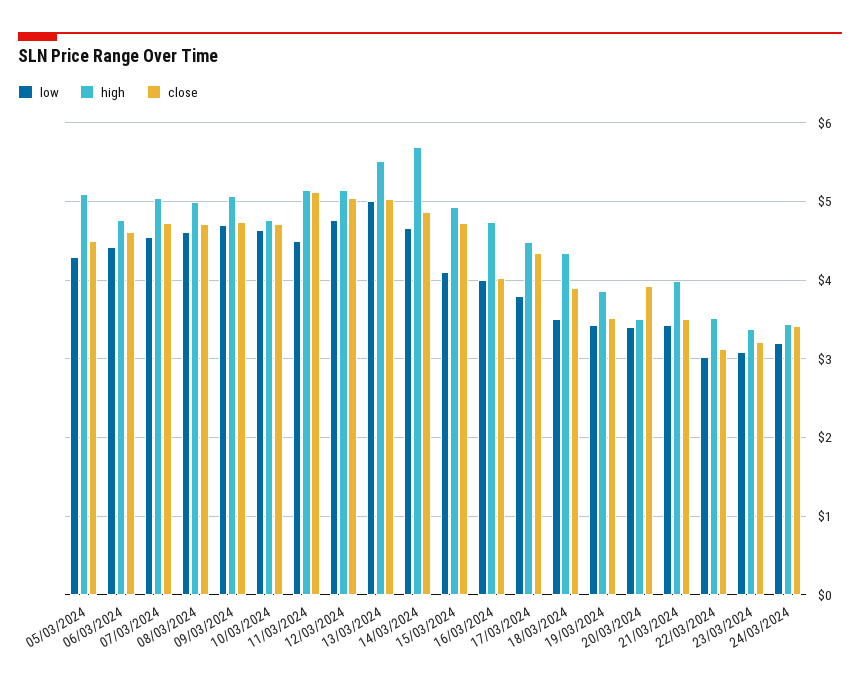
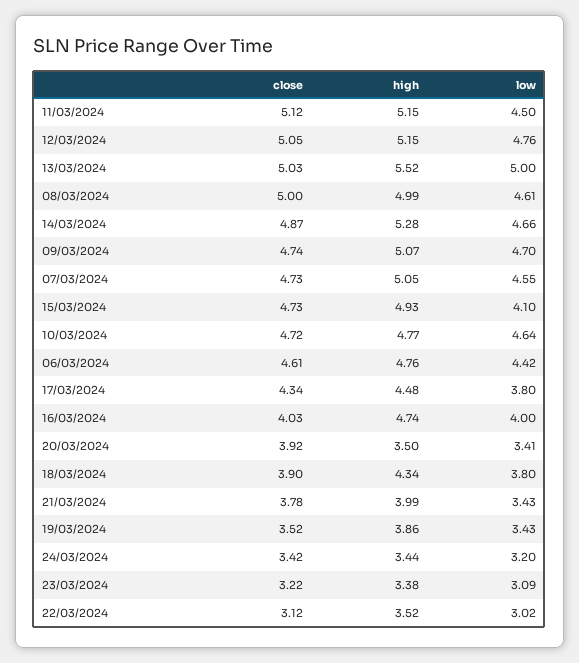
  {
    "low": {
-     "05/03/2024": 4.3,
      "06/03/2024": 4.42,
      "07/03/2024": 4.55,
      "08/03/2024": 4.61,
      "09/03/2024": 4.7,
      "10/03/2024": 4.64,
      "11/03/2024": 4.5,
      "12/03/2024": 4.76,
      "13/03/2024": 5,
      "14/03/2024": 4.66,
      "15/03/2024": 4.1,
      "16/03/2024": 4,
      "17/03/2024": 3.8,
-     "18/03/2024": 3.5,
+     "18/03/2024": 3.8,
      "19/03/2024": 3.43,
      "20/03/2024": 3.41,
      "21/03/2024": 3.43,
      "22/03/2024": 3.02,
      "23/03/2024": 3.09,
      "24/03/2024": 3.2
    },
    "high": {
-     "05/03/2024": 5.1,
      "06/03/2024": 4.76,
      "07/03/2024": 5.05,
      "08/03/2024": 4.99,
      "09/03/2024": 5.07,
      "10/03/2024": 4.77,
      "11/03/2024": 5.15,
      "12/03/2024": 5.15,
      "13/03/2024": 5.52,
-     "14/03/2024": 5.7,
+     "14/03/2024": 5.28,
      "15/03/2024": 4.93,
      "16/03/2024": 4.74,
      "17/03/2024": 4.48,
      "18/03/2024": 4.34,
      "19/03/2024": 3.86,
      "20/03/2024": 3.5,
      "21/03/2024": 3.99,
      "22/03/2024": 3.52,
      "23/03/2024": 3.38,
      "24/03/2024": 3.44
    },
    "close": {
-     "05/03/2024": 4.5,
      "06/03/2024": 4.61,
      "07/03/2024": 4.73,
-     "08/03/2024": 4.7,
+     "08/03/2024": 5,
      "09/03/2024": 4.74,
      "10/03/2024": 4.72,
      "11/03/2024": 5.12,
      "12/03/2024": 5.05,
      "13/03/2024": 5.03,
      "14/03/2024": 4.87,
      "15/03/2024": 4.73,
      "16/03/2024": 4.03,
      "17/03/2024": 4.34,
      "18/03/2024": 3.9,
      "19/03/2024": 3.52,
      "20/03/2024": 3.92,
-     "21/03/2024": 3.5,
+     "21/03/2024": 3.78,
      "22/03/2024": 3.12,
      "23/03/2024": 3.22,
      "24/03/2024": 3.42
    }
  }

